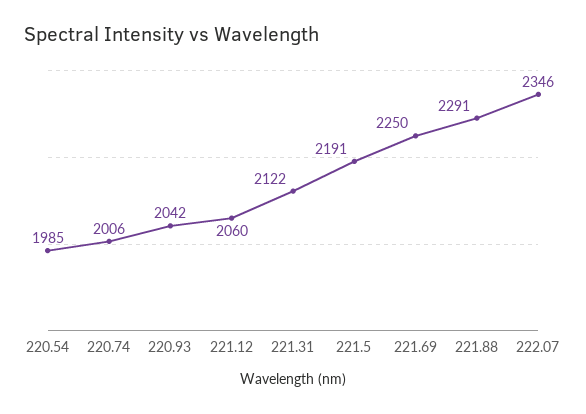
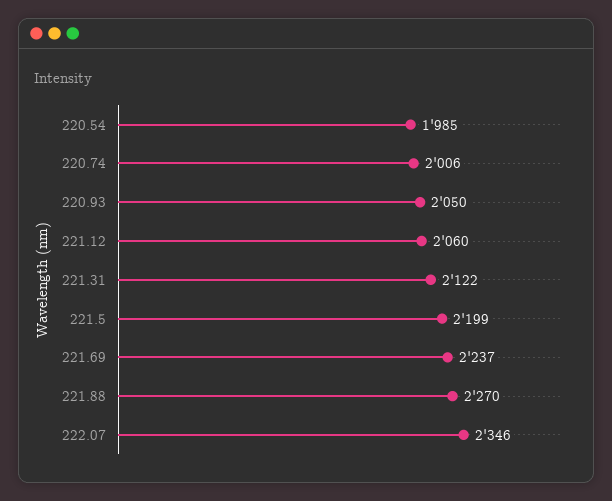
  {
    "220.54": 1985,
    "220.74": 2006,
-   "220.93": 2042,
+   "220.93": 2050,
    "221.12": 2060,
    "221.31": 2122,
-   "221.5": 2191,
+   "221.5": 2199,
-   "221.69": 2250,
+   "221.69": 2237,
-   "221.88": 2291,
+   "221.88": 2270,
    "222.07": 2346
  }

